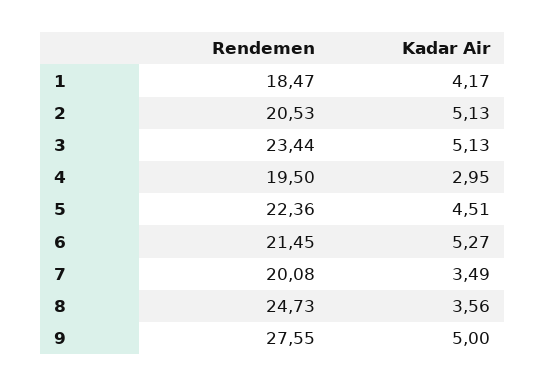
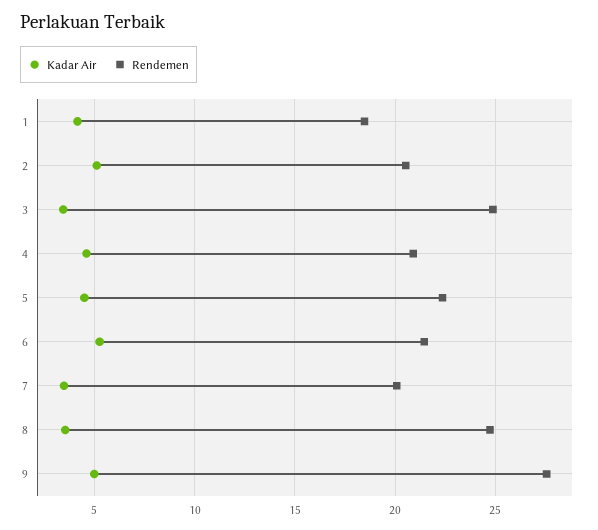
  {
    "Rendemen": {
      "1": 18.47,
      "2": 20.53,
-     "3": 23.44,
+     "3": 25,
-     "4": 19.5,
+     "4": 21,
      "5": 22.36,
      "6": 21.45,
      "7": 20.08,
      "8": 24.73,
      "9": 27.55
    },
    "Kadar Air": {
      "1": 4.17,
      "2": 5.13,
-     "3": 5.13,
+     "3": 3.5,
-     "4": 2.95,
+     "4": 4.5,
      "5": 4.51,
      "6": 5.27,
      "7": 3.49,
      "8": 3.56,
      "9": 5
    }
  }

